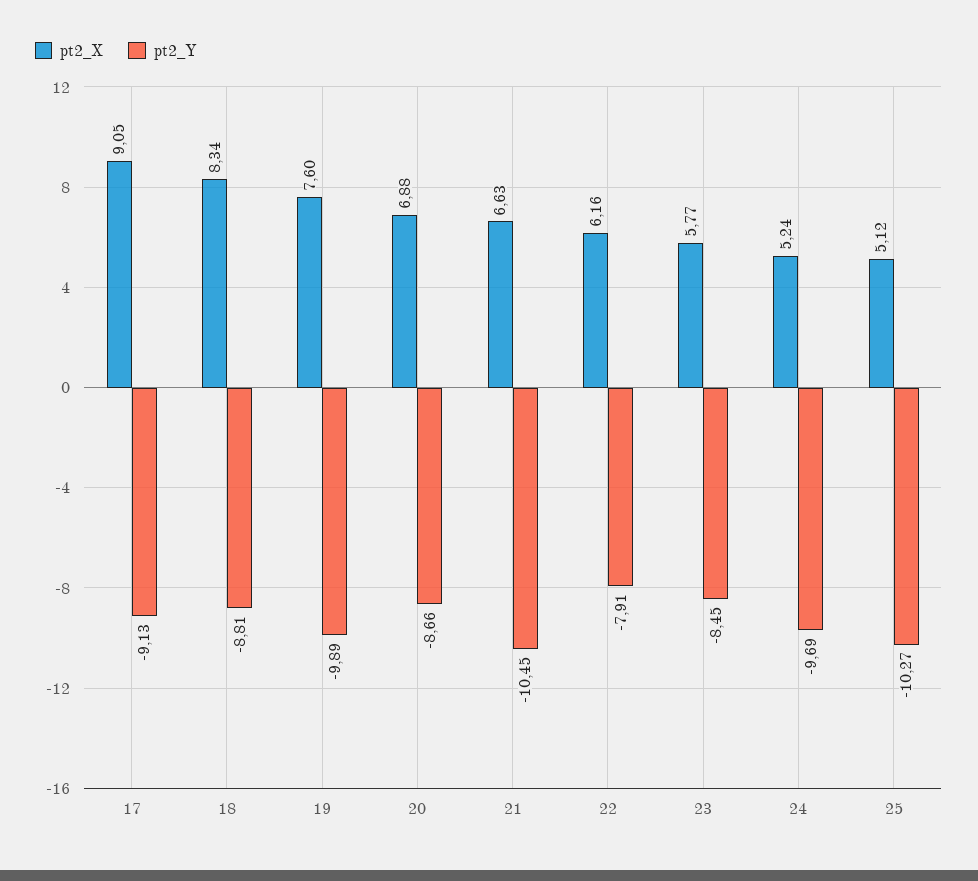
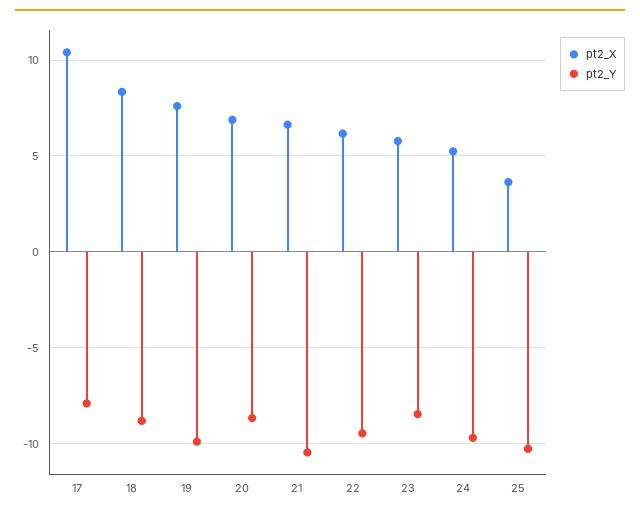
  {
    "pt2_X": {
-     "17": 9.05,
+     "17": 10.5,
      "18": 8.34,
      "19": 7.6,
      "20": 6.88,
      "21": 6.63,
      "22": 6.16,
      "23": 5.77,
      "24": 5.24,
-     "25": 5.12
+     "25": 3.5
    },
    "pt2_Y": {
-     "17": -9.13,
+     "17": -8,
      "18": -8.81,
      "19": -9.89,
      "20": -8.66,
      "21": -10.45,
-     "22": -7.91,
+     "22": -9.5,
      "23": -8.45,
      "24": -9.69,
      "25": -10.27
    }
  }

